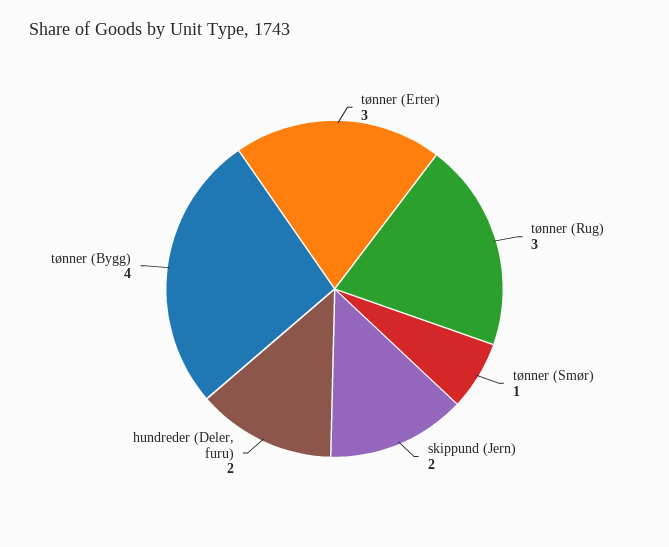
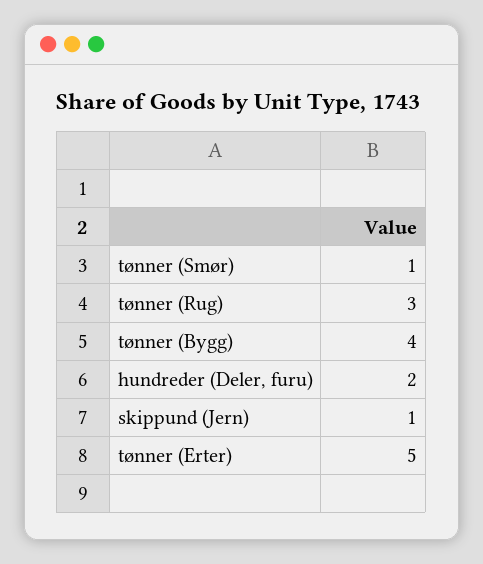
  {
-   "tønner (Erter)": 3,
+   "tønner (Erter)": 5,
    "tønner (Rug)": 3,
    "tønner (Smør)": 1,
-   "skippund (Jern)": 2,
+   "skippund (Jern)": 1,
    "hundreder (Deler, furu)": 2,
    "tønner (Bygg)": 4
  }

